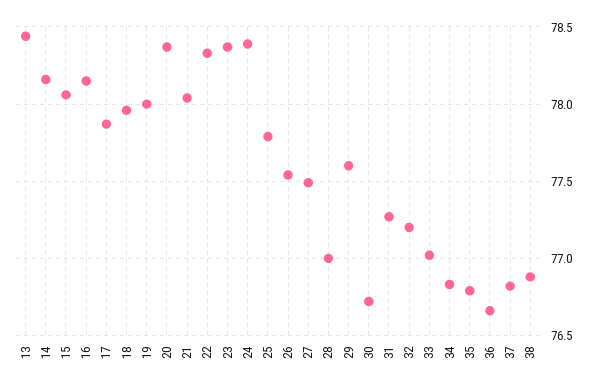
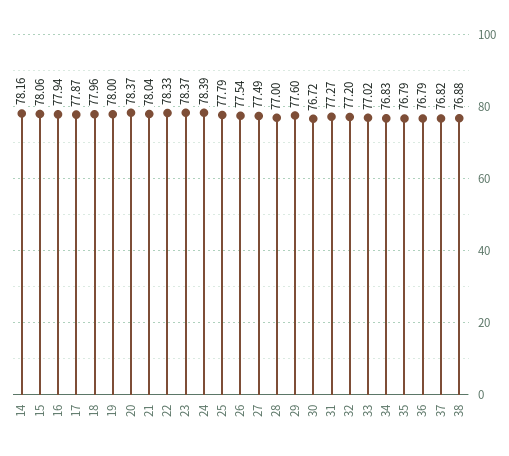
  {
-   "13": 78.45,
    "14": 78.16,
    "15": 78.06,
-   "16": 78.15,
+   "16": 77.94,
    "17": 77.87,
    "18": 77.96,
    "19": 78,
    "20": 78.37,
    "21": 78.04,
    "22": 78.33,
    "23": 78.37,
    "24": 78.39,
    "25": 77.79,
    "26": 77.54,
    "27": 77.49,
    "28": 77,
    "29": 77.6,
    "30": 76.72,
    "31": 77.27,
    "32": 77.2,
    "33": 77.02,
    "34": 76.83,
    "35": 76.79,
-   "36": 76.65,
+   "36": 76.79,
    "37": 76.82,
    "38": 76.88
  }

